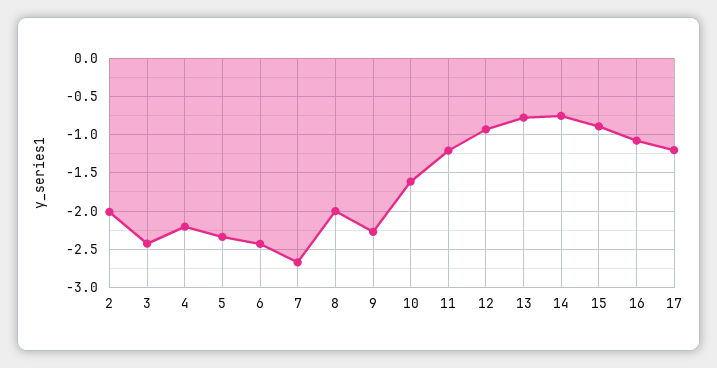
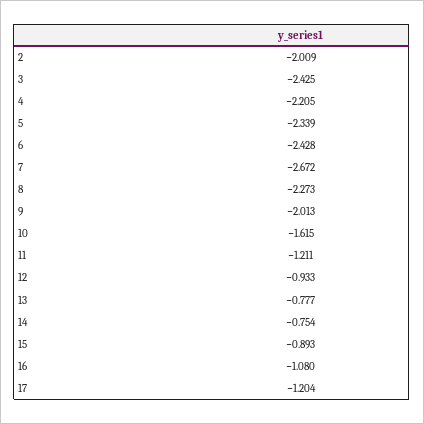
  {
    "2": -2.009,
    "3": -2.425,
    "4": -2.205,
    "5": -2.339,
    "6": -2.428,
    "7": -2.672,
-   "8": -2,
+   "8": -2.273,
-   "9": -2.3,
+   "9": -2.013,
    "10": -1.615,
    "11": -1.211,
    "12": -0.933,
    "13": -0.777,
    "14": -0.754,
    "15": -0.893,
    "16": -1.08,
    "17": -1.204
  }

